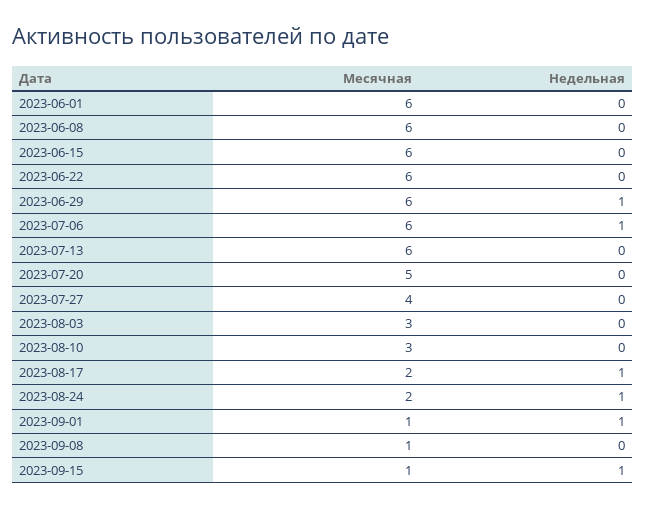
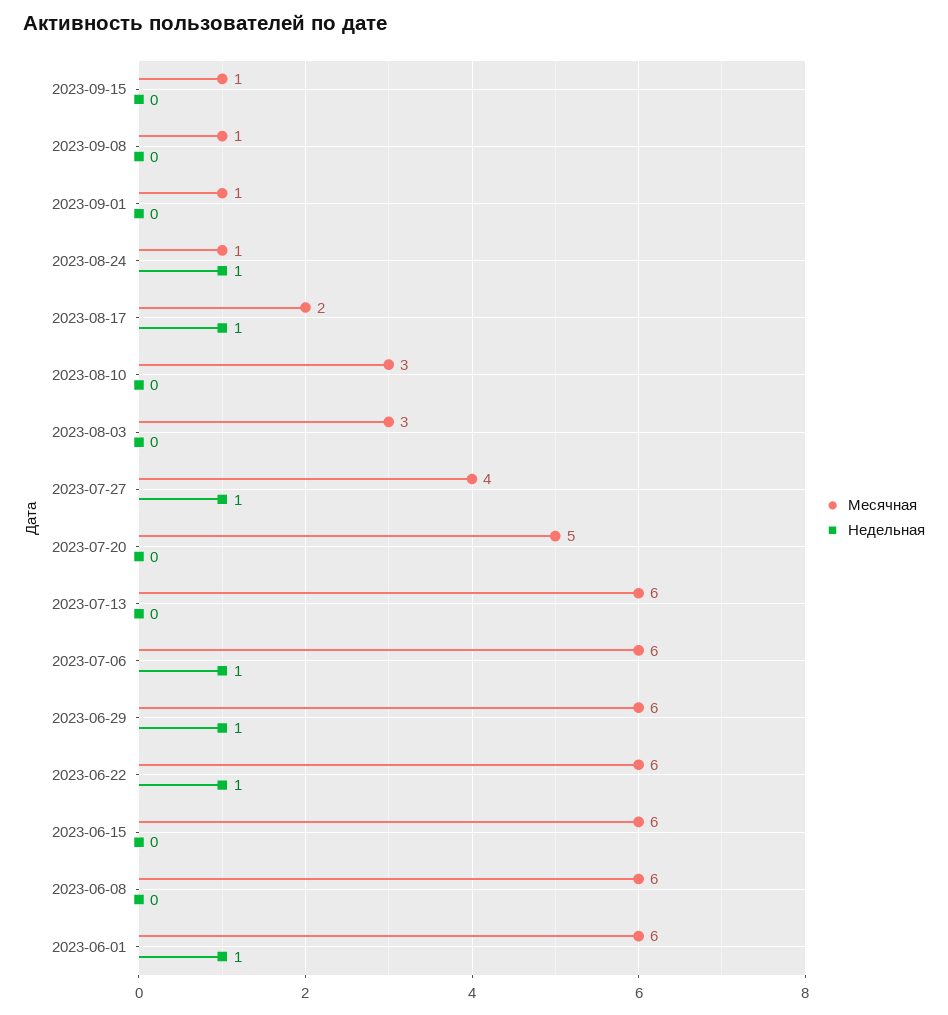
  {
    "Месячная": {
      "2023-06-01": 6,
      "2023-06-08": 6,
      "2023-06-15": 6,
      "2023-06-22": 6,
      "2023-06-29": 6,
      "2023-07-06": 6,
      "2023-07-13": 6,
      "2023-07-20": 5,
      "2023-07-27": 4,
      "2023-08-03": 3,
      "2023-08-10": 3,
      "2023-08-17": 2,
-     "2023-08-24": 2,
+     "2023-08-24": 1,
      "2023-09-01": 1,
      "2023-09-08": 1,
      "2023-09-15": 1
    },
    "Недельная": {
-     "2023-06-01": 0,
+     "2023-06-01": 1,
      "2023-06-08": 0,
      "2023-06-15": 0,
-     "2023-06-22": 0,
+     "2023-06-22": 1,
      "2023-06-29": 1,
      "2023-07-06": 1,
      "2023-07-13": 0,
      "2023-07-20": 0,
-     "2023-07-27": 0,
+     "2023-07-27": 1,
      "2023-08-03": 0,
      "2023-08-10": 0,
      "2023-08-17": 1,
      "2023-08-24": 1,
-     "2023-09-01": 1,
+     "2023-09-01": 0,
      "2023-09-08": 0,
-     "2023-09-15": 1
+     "2023-09-15": 0
    }
  }

